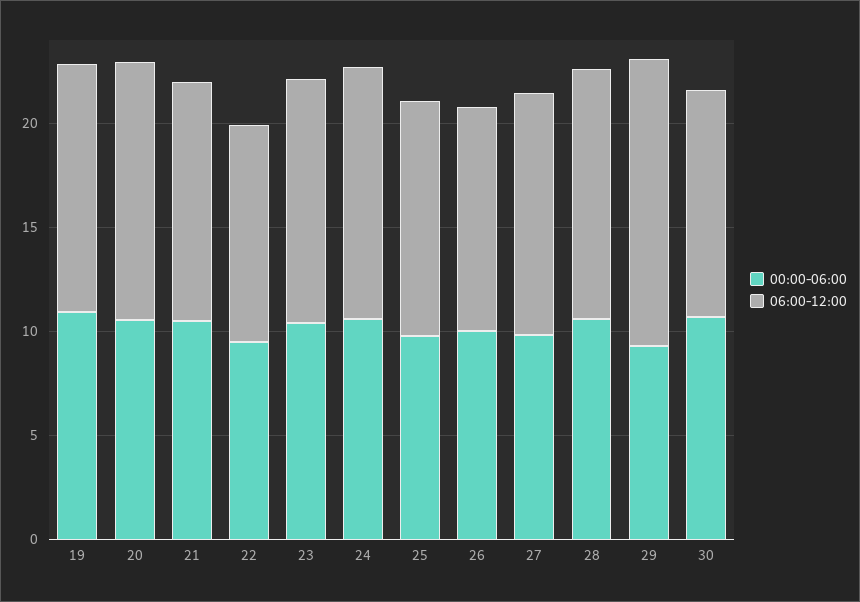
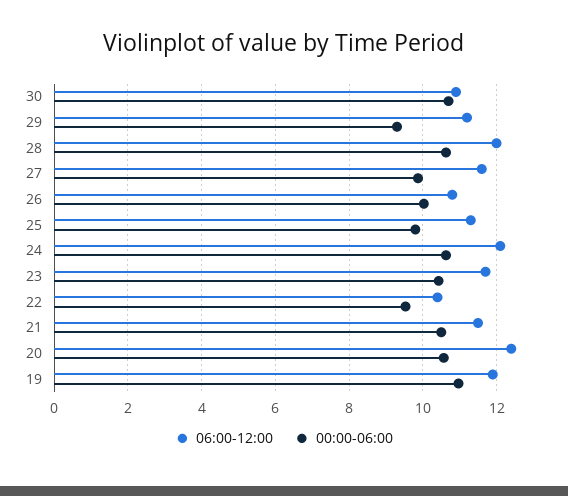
  {
    "00:00-06:00": {
      "19": 11,
      "20": 10.6,
      "21": 10.6,
      "22": 9.6,
      "23": 10.4,
      "24": 10.6,
      "25": 9.8,
      "26": 10,
      "27": 9.8,
      "28": 10.6,
      "29": 9.4,
      "30": 10.8
    },
    "06:00-12:00": {
      "19": 12,
      "20": 12.4,
      "21": 11.6,
      "22": 10.4,
      "23": 11.8,
      "24": 12.2,
      "25": 11.4,
      "26": 10.8,
      "27": 11.6,
      "28": 12,
-     "29": 14,
+     "29": 11.2,
      "30": 11
    }
  }

